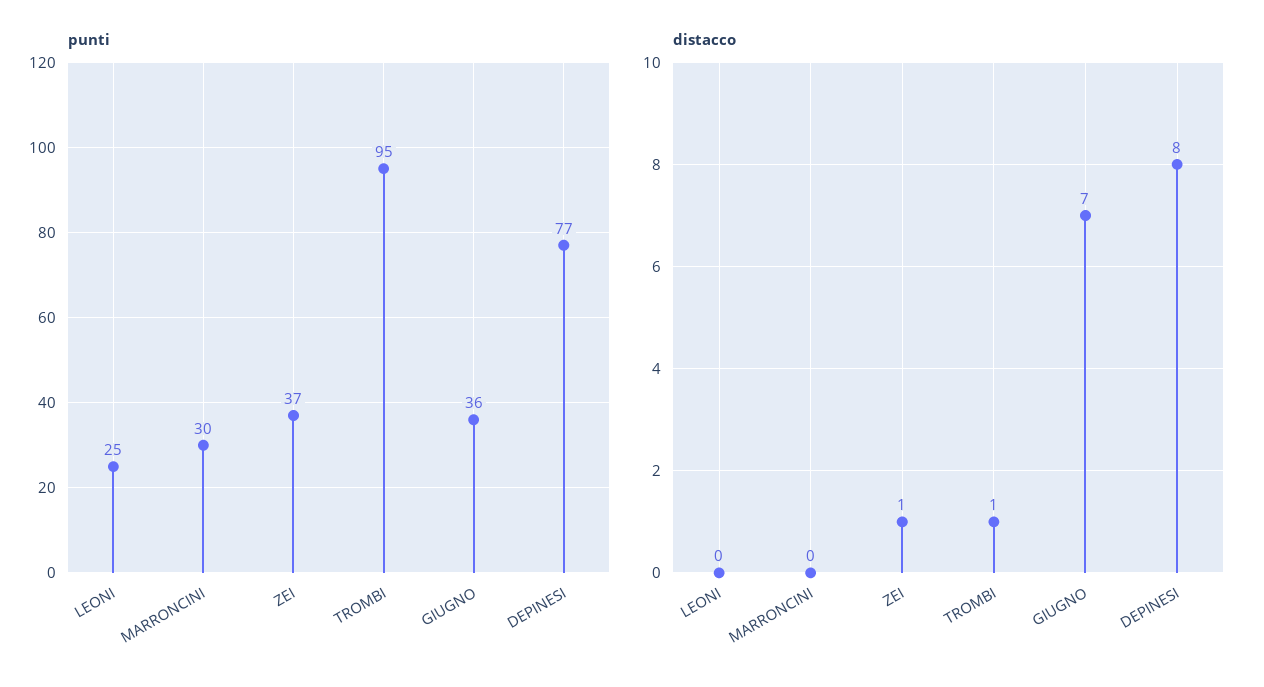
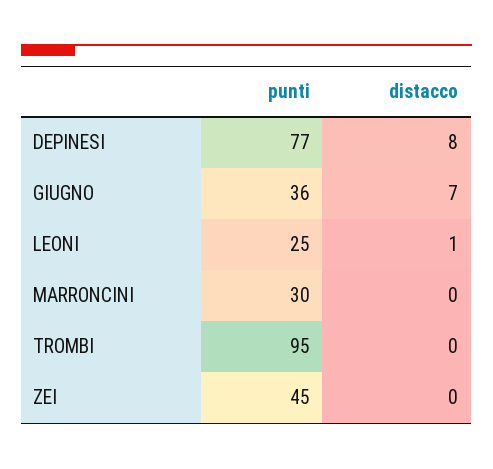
  {
    "punti": {
      "LEONI": 25,
      "MARRONCINI": 30,
-     "ZEI": 37,
+     "ZEI": 45,
      "TROMBI": 95,
      "GIUGNO": 36,
      "DEPINESI": 77
    },
    "distacco": {
-     "LEONI": 0,
+     "LEONI": 1,
      "MARRONCINI": 0,
-     "ZEI": 1,
+     "ZEI": 0,
-     "TROMBI": 1,
+     "TROMBI": 0,
      "GIUGNO": 7,
      "DEPINESI": 8
    }
  }

